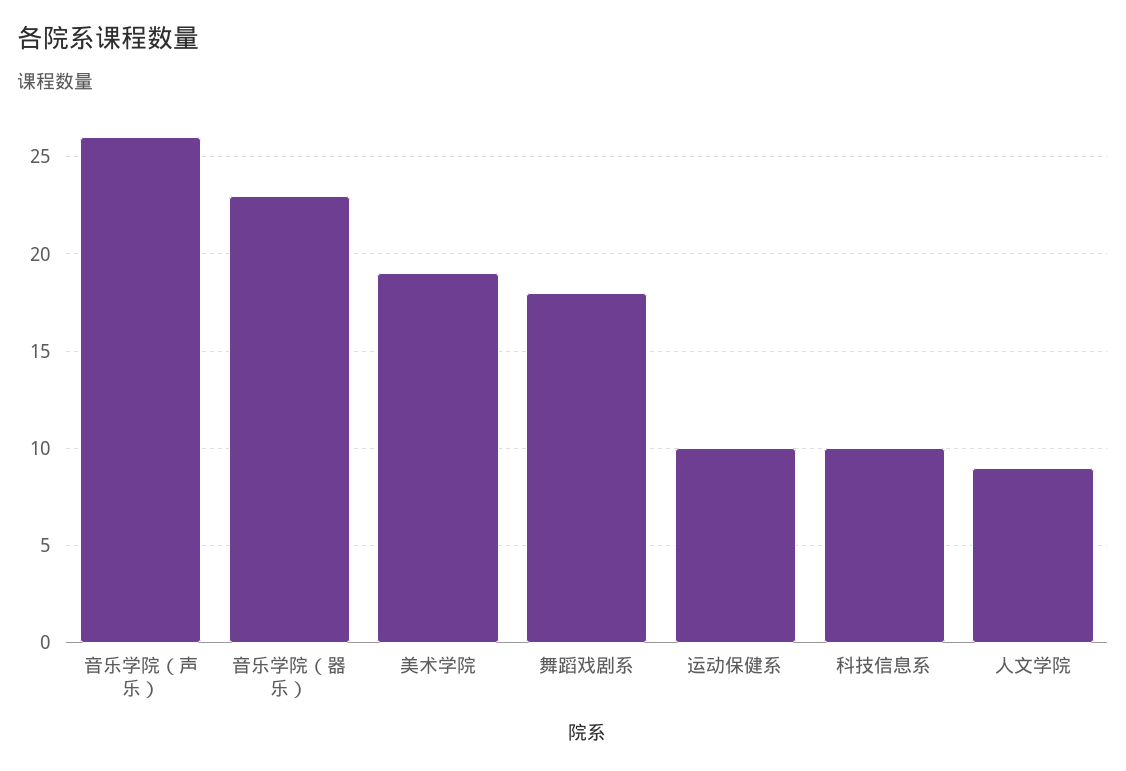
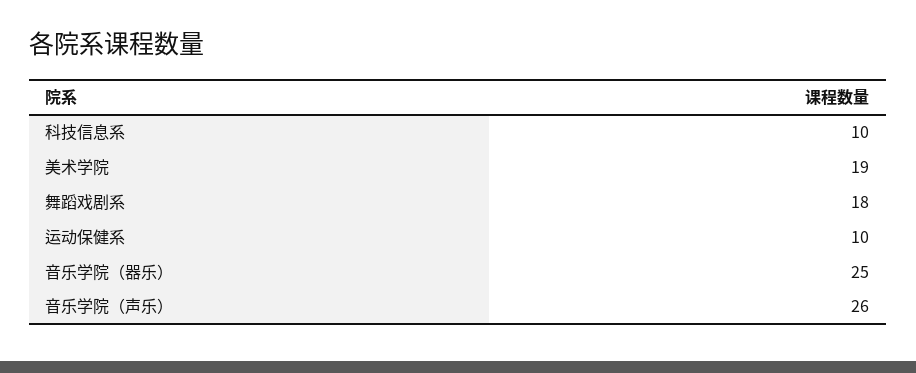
  {
    "音乐学院（声乐）": 26,
-   "音乐学院（器乐）": 23,
+   "音乐学院（器乐）": 25,
    "美术学院": 19,
    "舞蹈戏剧系": 18,
    "运动保健系": 10,
-   "科技信息系": 10,
+   "科技信息系": 10
-   "人文学院": 9
  }

